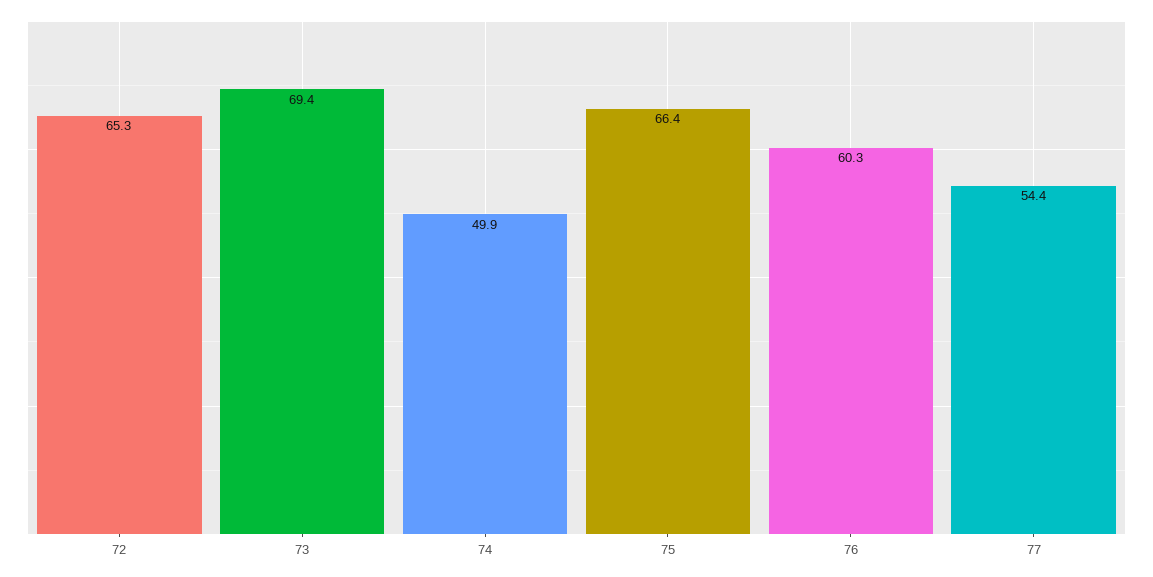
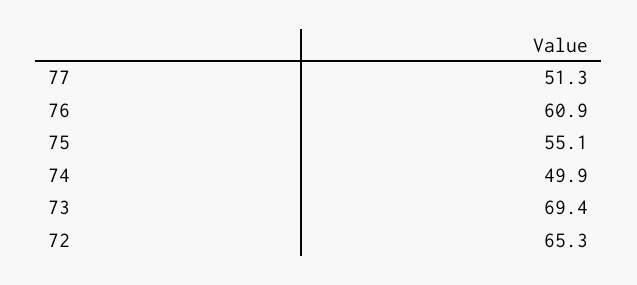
  {
    "72": 65.3,
    "73": 69.4,
    "74": 49.9,
-   "75": 66.4,
+   "75": 55.1,
-   "76": 60.3,
+   "76": 60.9,
-   "77": 54.4
+   "77": 51.3
  }

